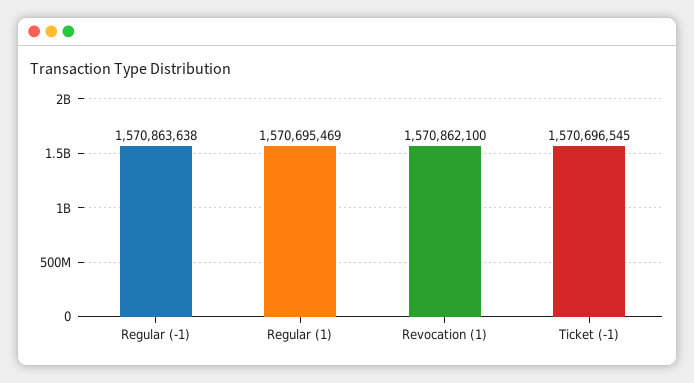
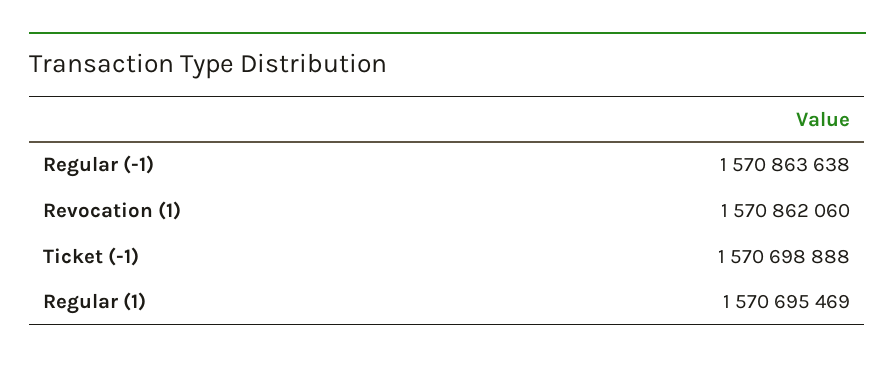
  {
    "Regular (-1)": 1570863638,
    "Regular (1)": 1570695469,
-   "Revocation (1)": 1570862100,
+   "Revocation (1)": 1570862060,
-   "Ticket (-1)": 1570696545
+   "Ticket (-1)": 1570698888
  }

